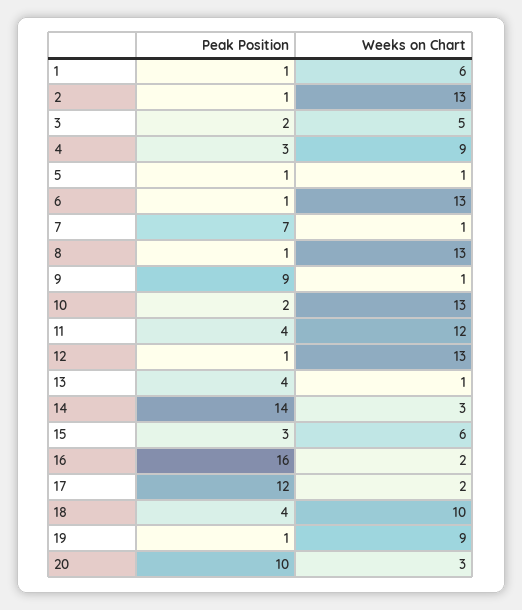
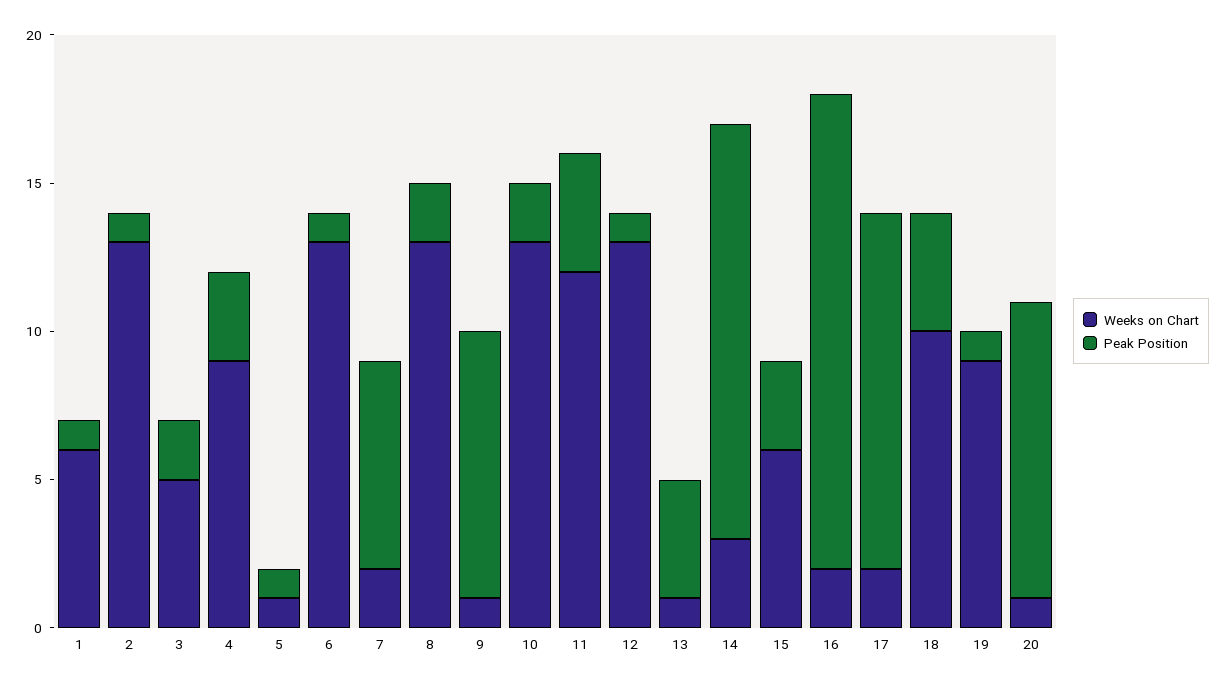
  {
    "Peak Position": {
      "1": 1,
      "2": 1,
      "3": 2,
      "4": 3,
      "5": 1,
      "6": 1,
      "7": 7,
-     "8": 1,
+     "8": 2,
      "9": 9,
      "10": 2,
      "11": 4,
      "12": 1,
      "13": 4,
      "14": 14,
      "15": 3,
      "16": 16,
      "17": 12,
      "18": 4,
      "19": 1,
      "20": 10
    },
    "Weeks on Chart": {
      "1": 6,
      "2": 13,
      "3": 5,
      "4": 9,
      "5": 1,
      "6": 13,
-     "7": 1,
+     "7": 2,
      "8": 13,
      "9": 1,
      "10": 13,
      "11": 12,
      "12": 13,
      "13": 1,
      "14": 3,
      "15": 6,
      "16": 2,
      "17": 2,
      "18": 10,
      "19": 9,
-     "20": 3
+     "20": 1
    }
  }

